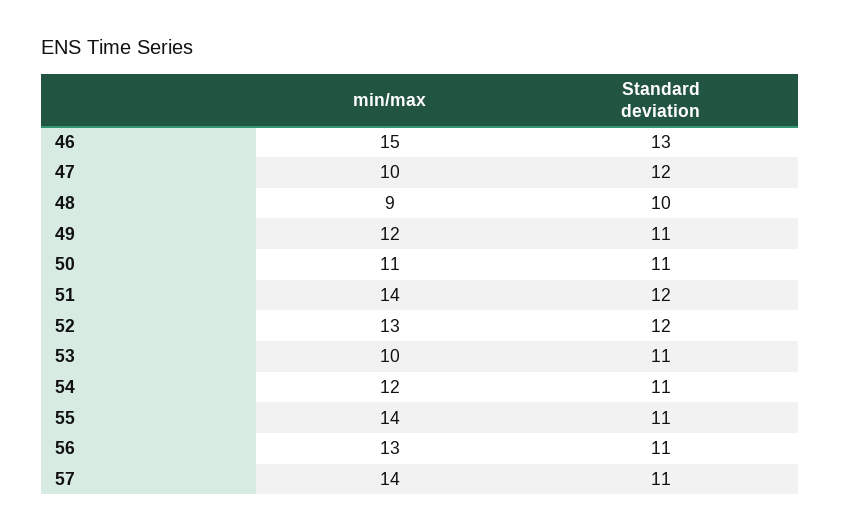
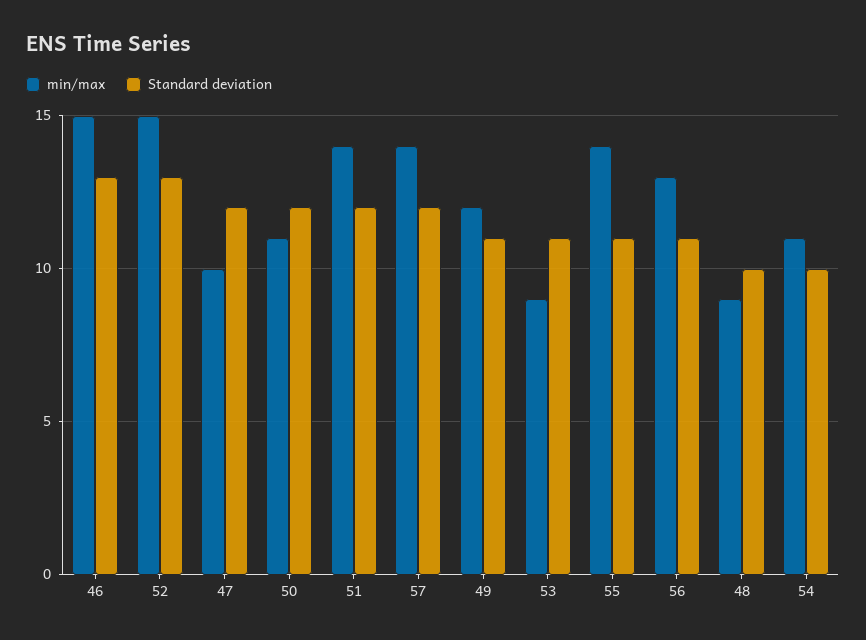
  {
    "min/max": {
      "46": 15,
      "47": 10,
      "48": 9,
      "49": 12,
      "50": 11,
      "51": 14,
-     "52": 13,
+     "52": 15,
-     "53": 10,
+     "53": 9,
-     "54": 12,
+     "54": 11,
      "55": 14,
      "56": 13,
      "57": 14
    },
    "Standard deviation": {
      "46": 13,
      "47": 12,
      "48": 10,
      "49": 11,
-     "50": 11,
+     "50": 12,
      "51": 12,
-     "52": 12,
+     "52": 13,
      "53": 11,
-     "54": 11,
+     "54": 10,
      "55": 11,
      "56": 11,
-     "57": 11
+     "57": 12
    }
  }

